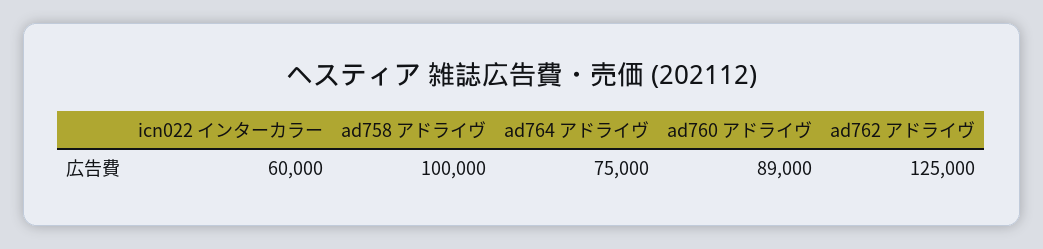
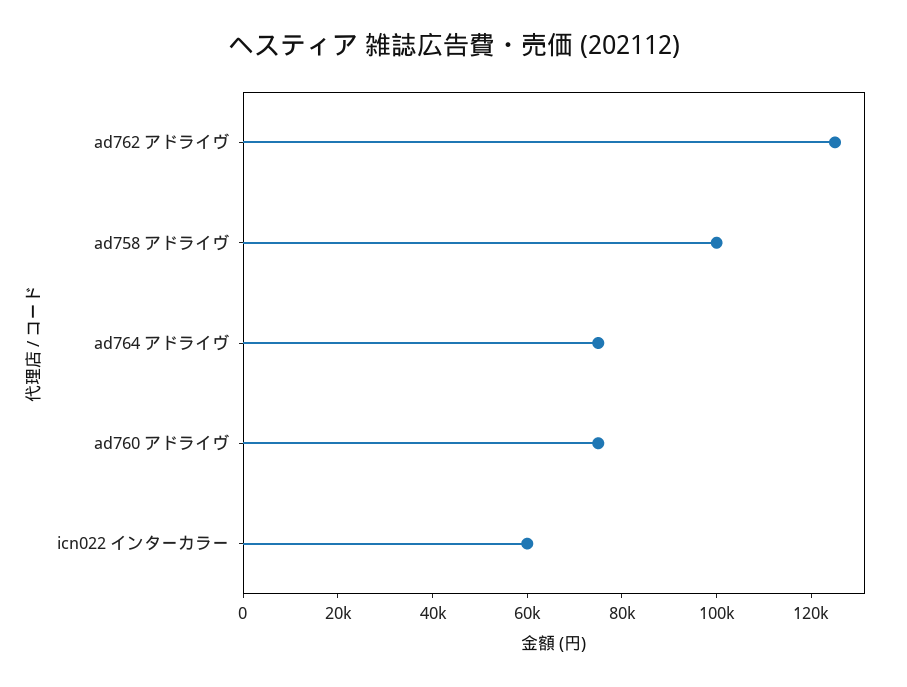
  {
    "icn022 インターカラー": 60000,
    "ad758 アドライヴ": 100000,
    "ad764 アドライヴ": 75000,
-   "ad760 アドライヴ": 89000,
+   "ad760 アドライヴ": 75000,
    "ad762 アドライヴ": 125000
  }

